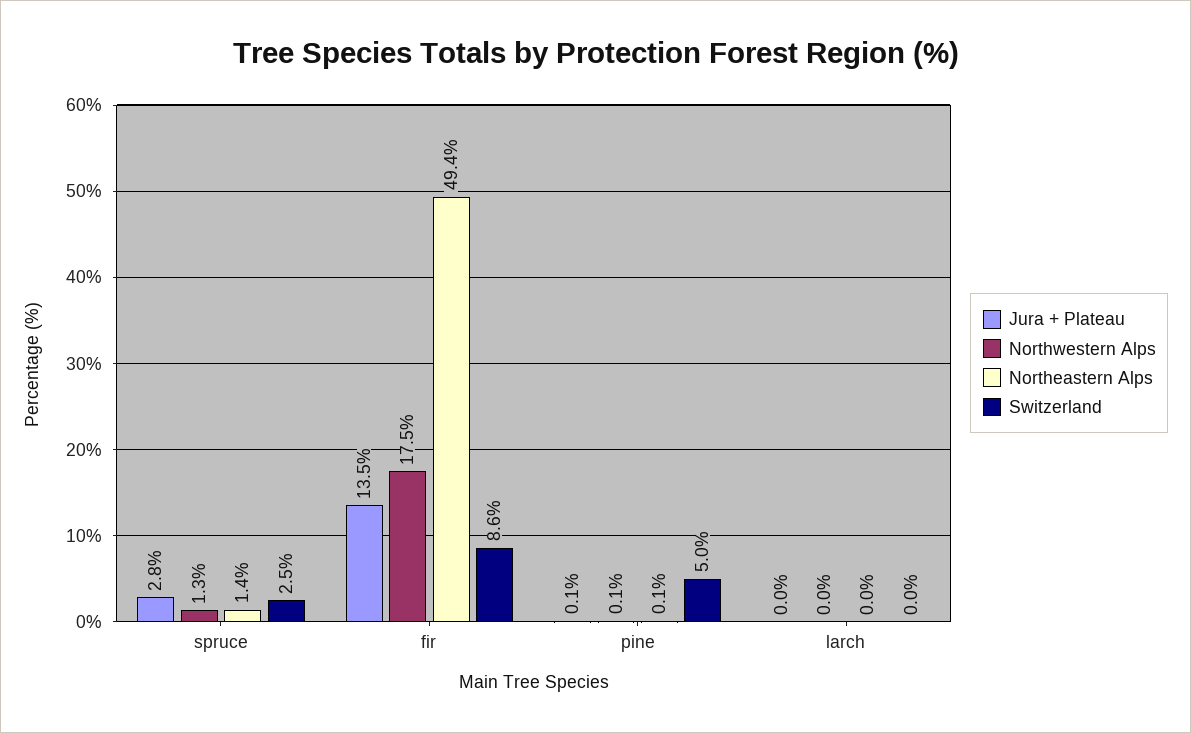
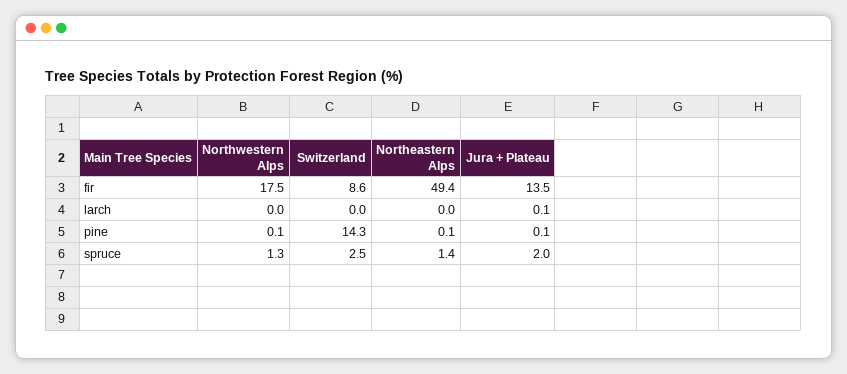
  {
    "Jura + Plateau": {
-     "spruce": 2.8,
+     "spruce": 2,
      "fir": 13.5,
      "pine": 0.1,
-     "larch": 0
+     "larch": 0.1
    },
    "Northwestern Alps": {
      "spruce": 1.3,
      "fir": 17.5,
      "pine": 0.1,
      "larch": 0
    },
    "Northeastern Alps": {
      "spruce": 1.4,
      "fir": 49.4,
      "pine": 0.1,
      "larch": 0
    },
    "Switzerland": {
      "spruce": 2.5,
      "fir": 8.6,
-     "pine": 5,
+     "pine": 14.3,
      "larch": 0
    }
  }

